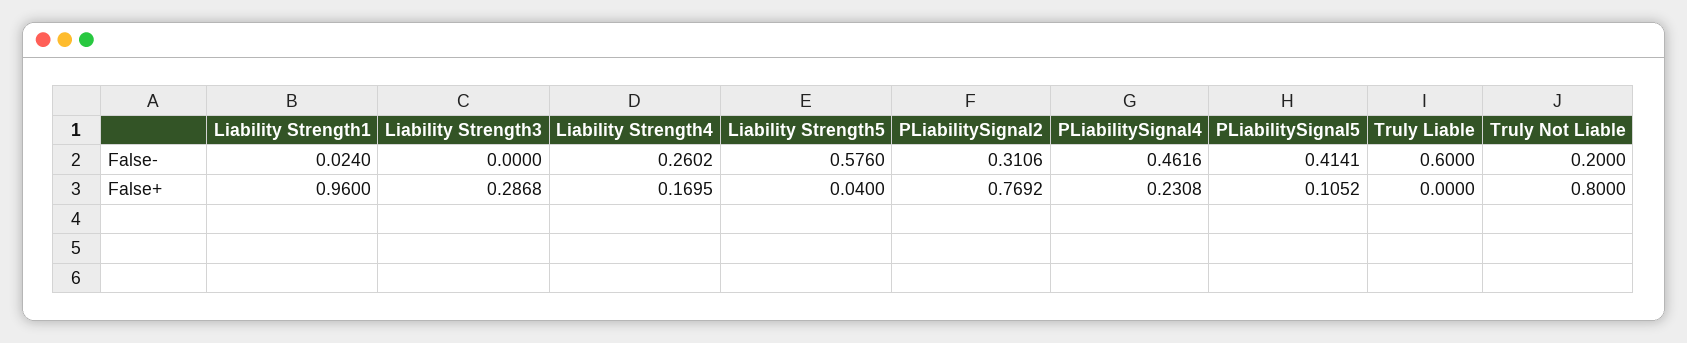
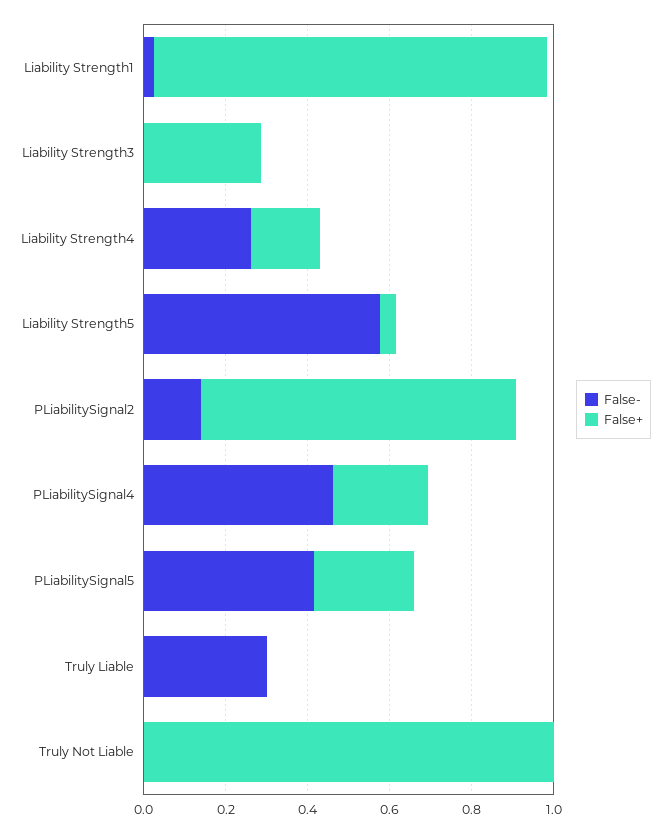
  {
    "False-": {
      "Liability Strength1": 0.024,
      "Liability Strength3": 0,
      "Liability Strength4": 0.2602,
      "Liability Strength5": 0.576,
-     "PLiabilitySignal2": 0.3106,
+     "PLiabilitySignal2": 0.15,
      "PLiabilitySignal4": 0.4616,
      "PLiabilitySignal5": 0.4141,
-     "Truly Liable": 0.6,
+     "Truly Liable": 0.3,
-     "Truly Not Liable": 0.2
+     "Truly Not Liable": 0
    },
    "False+": {
      "Liability Strength1": 0.96,
      "Liability Strength3": 0.2868,
      "Liability Strength4": 0.1695,
      "Liability Strength5": 0.04,
      "PLiabilitySignal2": 0.7692,
      "PLiabilitySignal4": 0.2308,
-     "PLiabilitySignal5": 0.1052,
+     "PLiabilitySignal5": 0.25,
      "Truly Liable": 0,
-     "Truly Not Liable": 0.8
+     "Truly Not Liable": 1
    }
  }

